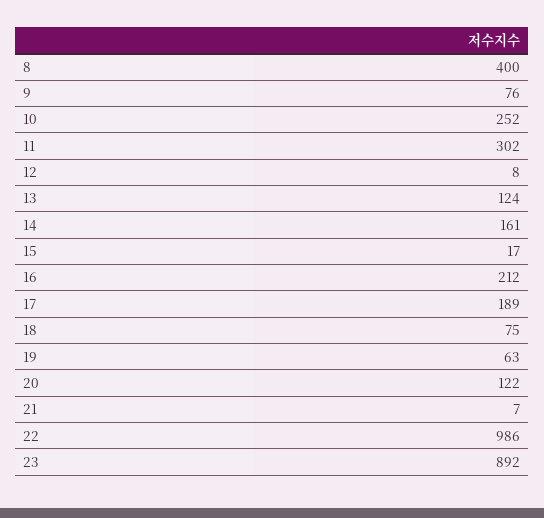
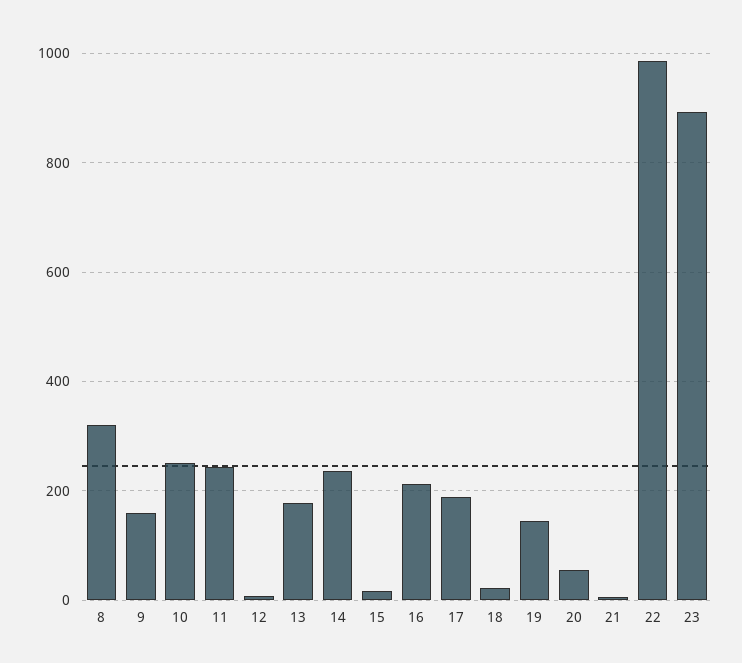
  {
-   "8": 400,
+   "8": 320,
-   "9": 76,
+   "9": 160,
    "10": 252,
-   "11": 302,
+   "11": 240,
    "12": 8,
-   "13": 124,
+   "13": 180,
-   "14": 161,
+   "14": 240,
    "15": 17,
    "16": 212,
    "17": 189,
-   "18": 75,
+   "18": 20,
-   "19": 63,
+   "19": 140,
-   "20": 122,
+   "20": 60,
    "21": 7,
    "22": 986,
    "23": 892
  }

